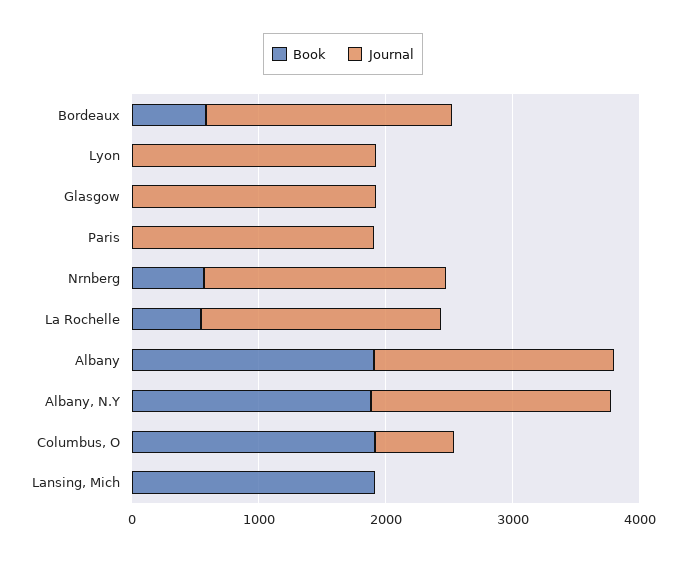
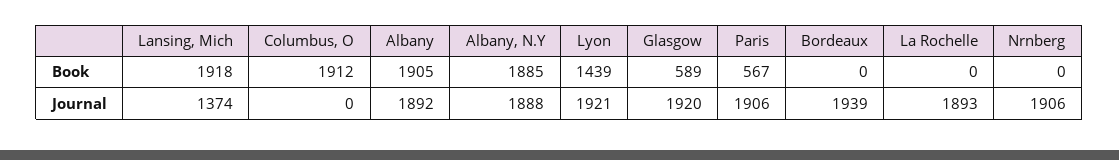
  {
    "Book": {
-     "Bordeaux": 600,
+     "Bordeaux": 0,
-     "Lyon": 0,
+     "Lyon": 1439,
-     "Glasgow": 0,
+     "Glasgow": 589,
-     "Paris": 0,
+     "Paris": 567,
-     "Nrnberg": 600,
+     "Nrnberg": 0,
-     "La Rochelle": 600,
+     "La Rochelle": 0,
      "Albany": 1905,
      "Albany, N.Y": 1885,
      "Columbus, O": 1912,
      "Lansing, Mich": 1918
    },
    "Journal": {
      "Bordeaux": 1939,
      "Lyon": 1921,
      "Glasgow": 1920,
      "Paris": 1906,
      "Nrnberg": 1906,
      "La Rochelle": 1893,
      "Albany": 1892,
      "Albany, N.Y": 1888,
-     "Columbus, O": 600,
+     "Columbus, O": 0,
-     "Lansing, Mich": 0
+     "Lansing, Mich": 1374
    }
  }

